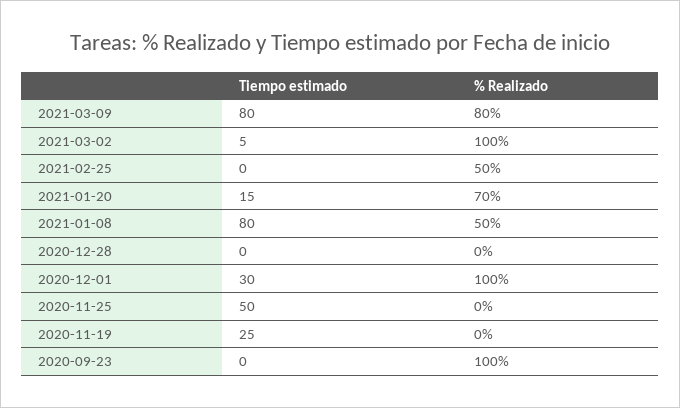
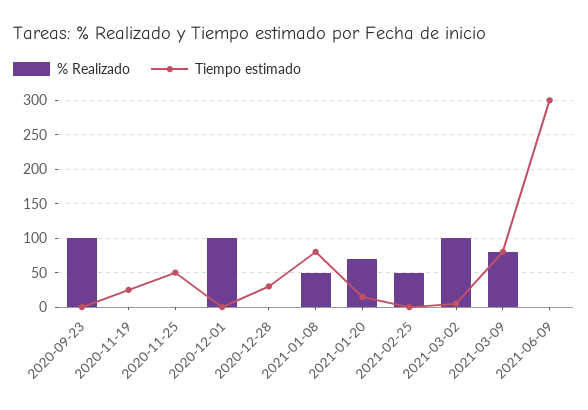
  {
    "Tiempo estimado": {
      "2021-03-09": 80,
      "2021-03-02": 5,
      "2021-02-25": 0,
      "2021-01-20": 15,
      "2021-01-08": 80,
-     "2020-12-28": 0,
+     "2020-12-28": 30,
-     "2020-12-01": 30,
+     "2020-12-01": 0,
      "2020-11-25": 50,
      "2020-11-19": 25,
-     "2020-09-23": 0
+     "2020-09-23": 0,
+     "2021-06-09": 300
    },
    "% Realizado": {
      "2021-03-09": 80,
      "2021-03-02": 100,
      "2021-02-25": 50,
      "2021-01-20": 70,
      "2021-01-08": 50,
      "2020-12-28": 0,
      "2020-12-01": 100,
      "2020-11-25": 0,
      "2020-11-19": 0,
-     "2020-09-23": 100
+     "2020-09-23": 100,
+     "2021-06-09": 0
    }
  }

